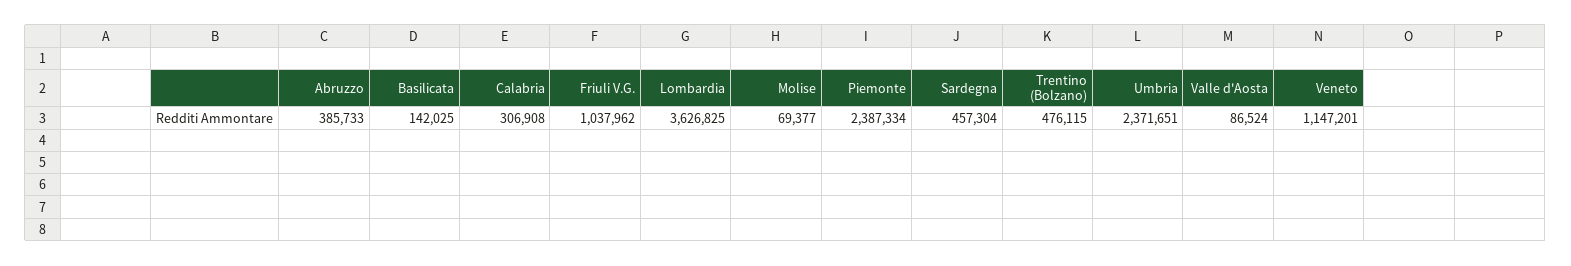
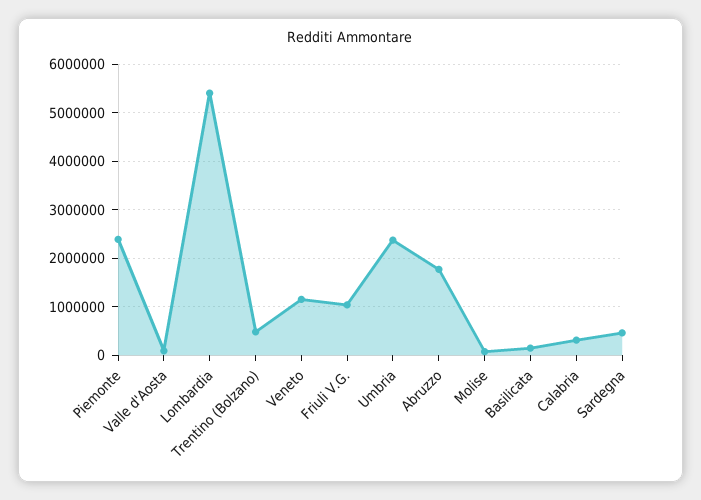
  {
-   "Abruzzo": 385733,
+   "Abruzzo": 1800000,
    "Basilicata": 142025,
    "Calabria": 306908,
    "Friuli V.G.": 1037962,
-   "Lombardia": 3626825,
+   "Lombardia": 5400000,
    "Molise": 69377,
    "Piemonte": 2387334,
    "Sardegna": 457304,
    "Trentino (Bolzano)": 476115,
    "Umbria": 2371651,
    "Valle d'Aosta": 86524,
    "Veneto": 1147201
  }

